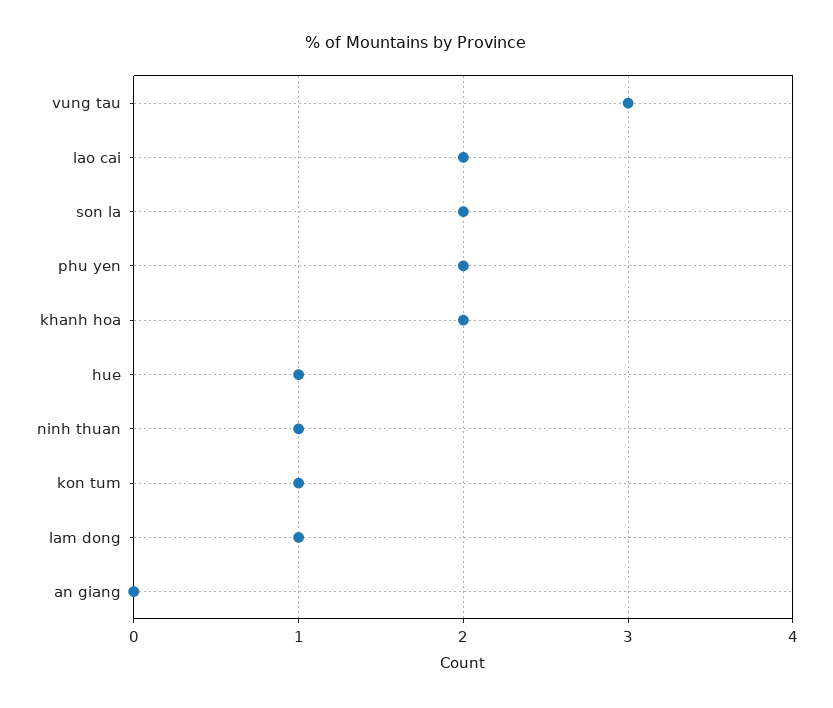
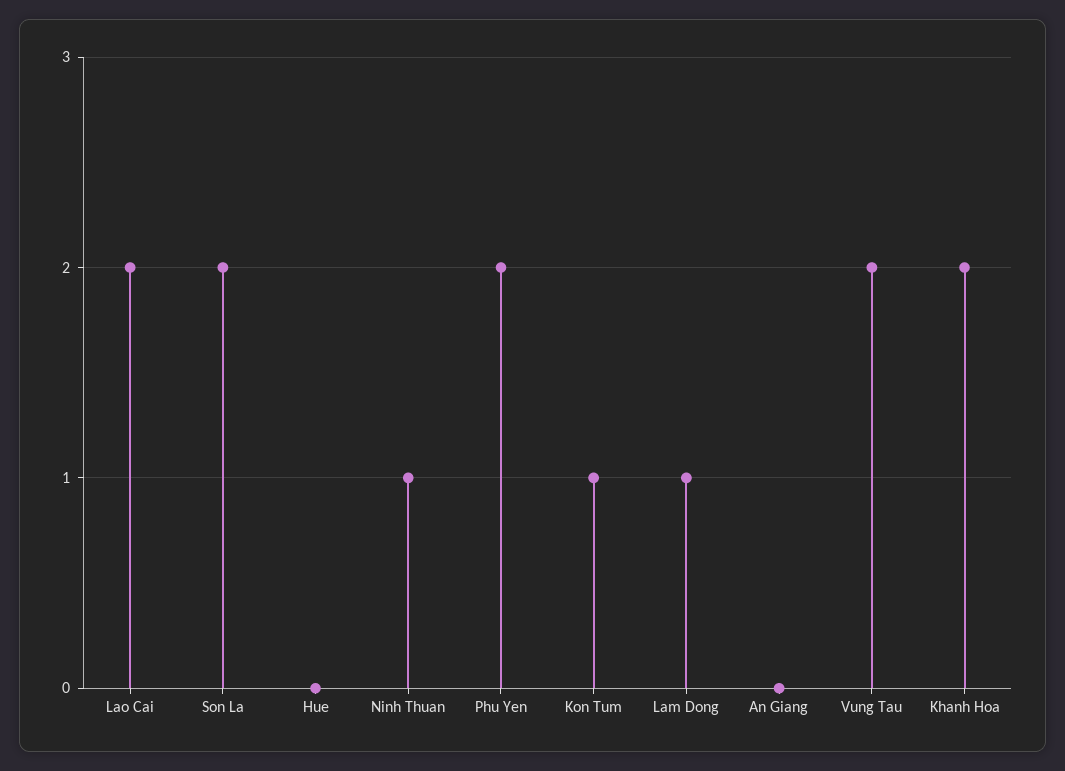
  {
-   "vung tau": 3,
+   "vung tau": 2,
    "lao cai": 2,
    "son la": 2,
    "phu yen": 2,
    "khanh hoa": 2,
-   "hue": 1,
+   "hue": 0,
    "ninh thuan": 1,
    "kon tum": 1,
    "lam dong": 1,
    "an giang": 0
  }

